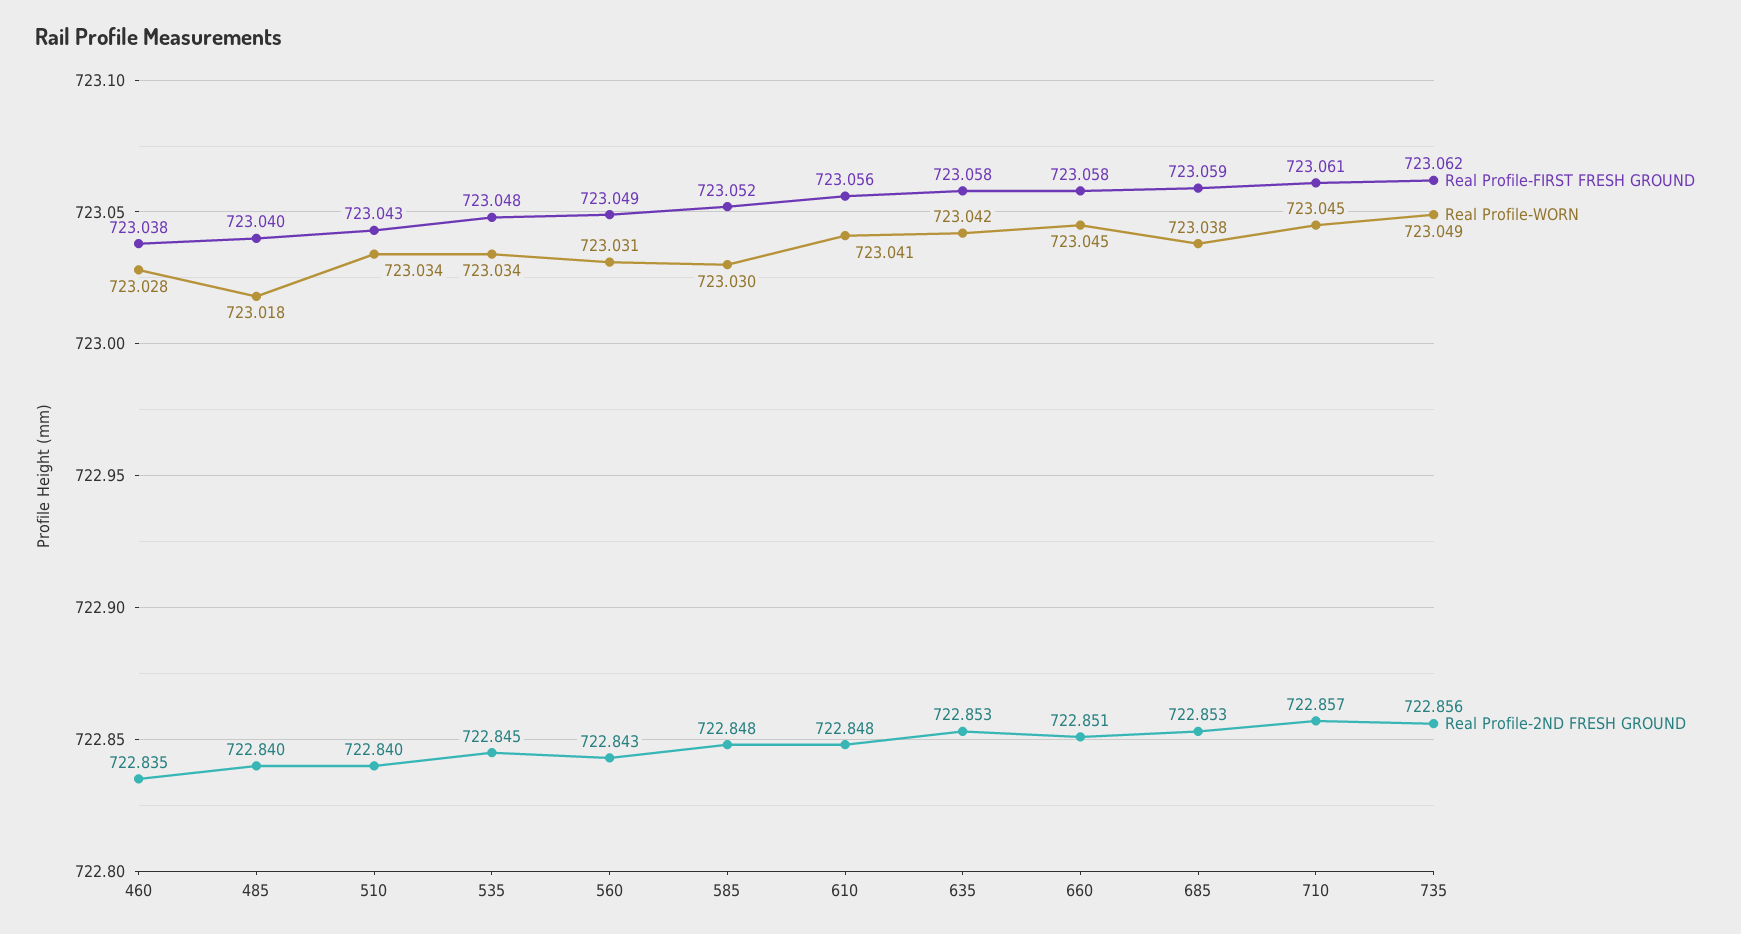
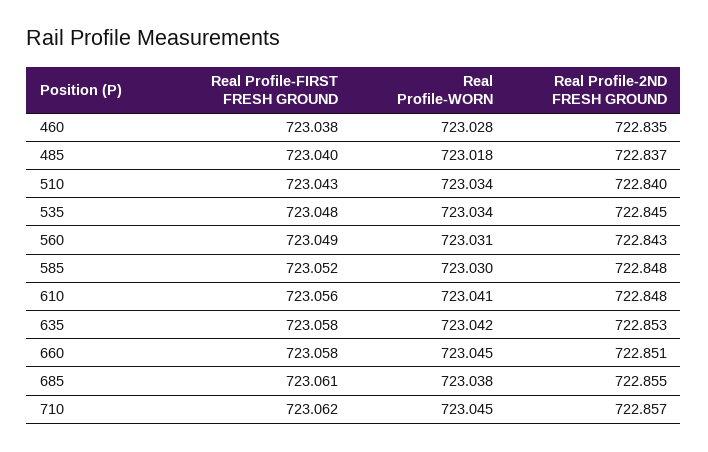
  {
    "Real Profile-FIRST FRESH GROUND": {
      "460": 723.038,
      "485": 723.04,
      "510": 723.043,
      "535": 723.048,
      "560": 723.049,
      "585": 723.052,
      "610": 723.056,
      "635": 723.058,
      "660": 723.058,
-     "685": 723.059,
+     "685": 723.061,
-     "710": 723.061,
+     "710": 723.062
-     "735": 723.062
    },
    "Real Profile-WORN": {
      "460": 723.028,
      "485": 723.018,
      "510": 723.034,
      "535": 723.034,
      "560": 723.031,
      "585": 723.03,
      "610": 723.041,
      "635": 723.042,
      "660": 723.045,
      "685": 723.038,
-     "710": 723.045,
+     "710": 723.045
-     "735": 723.049
    },
    "Real Profile-2ND FRESH GROUND": {
      "460": 722.835,
-     "485": 722.84,
+     "485": 722.837,
      "510": 722.84,
      "535": 722.845,
      "560": 722.843,
      "585": 722.848,
      "610": 722.848,
      "635": 722.853,
      "660": 722.851,
-     "685": 722.853,
+     "685": 722.855,
-     "710": 722.857,
+     "710": 722.857
-     "735": 722.856
    }
  }

